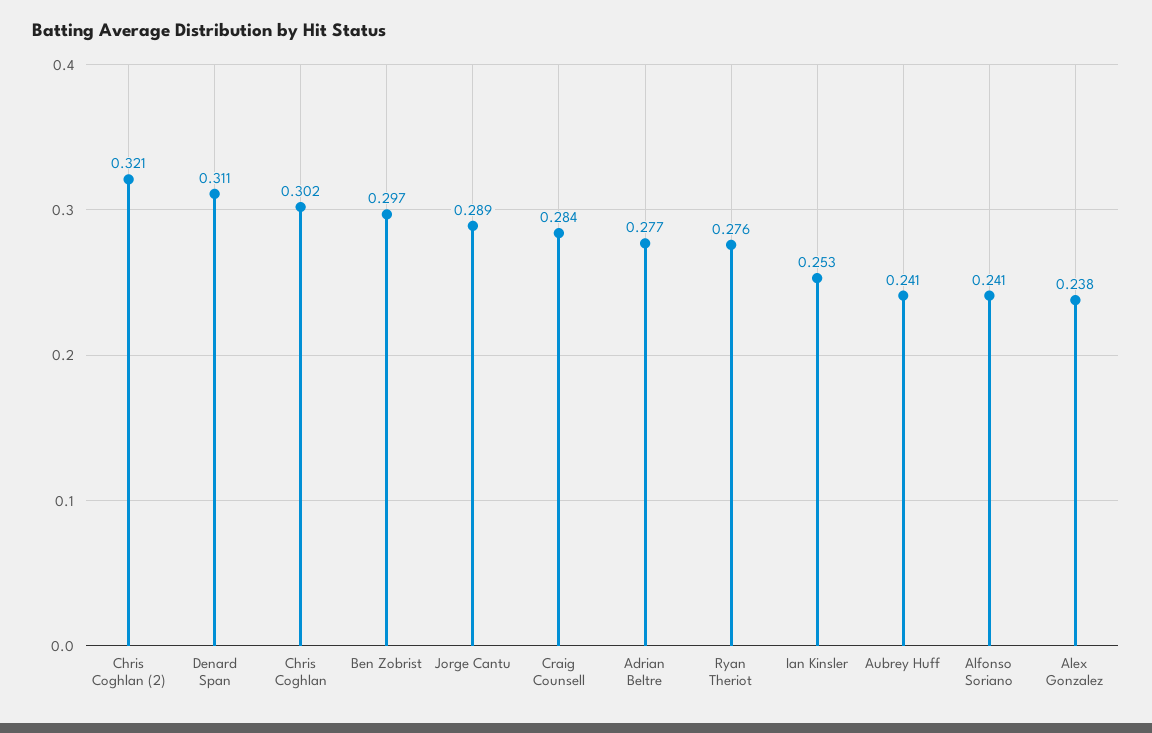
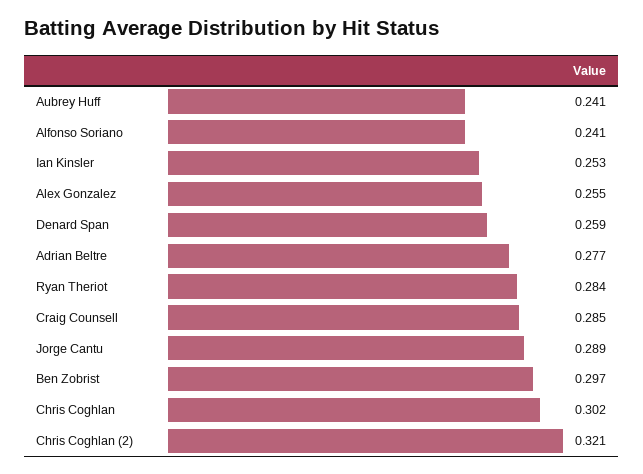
  {
    "Chris Coghlan (2)": 0.321,
-   "Denard Span": 0.311,
+   "Denard Span": 0.259,
    "Chris Coghlan": 0.302,
    "Ben Zobrist": 0.297,
    "Jorge Cantu": 0.289,
-   "Craig Counsell": 0.284,
+   "Craig Counsell": 0.285,
    "Adrian Beltre": 0.277,
-   "Ryan Theriot": 0.276,
+   "Ryan Theriot": 0.284,
    "Ian Kinsler": 0.253,
    "Aubrey Huff": 0.241,
    "Alfonso Soriano": 0.241,
-   "Alex Gonzalez": 0.238
+   "Alex Gonzalez": 0.255
  }

